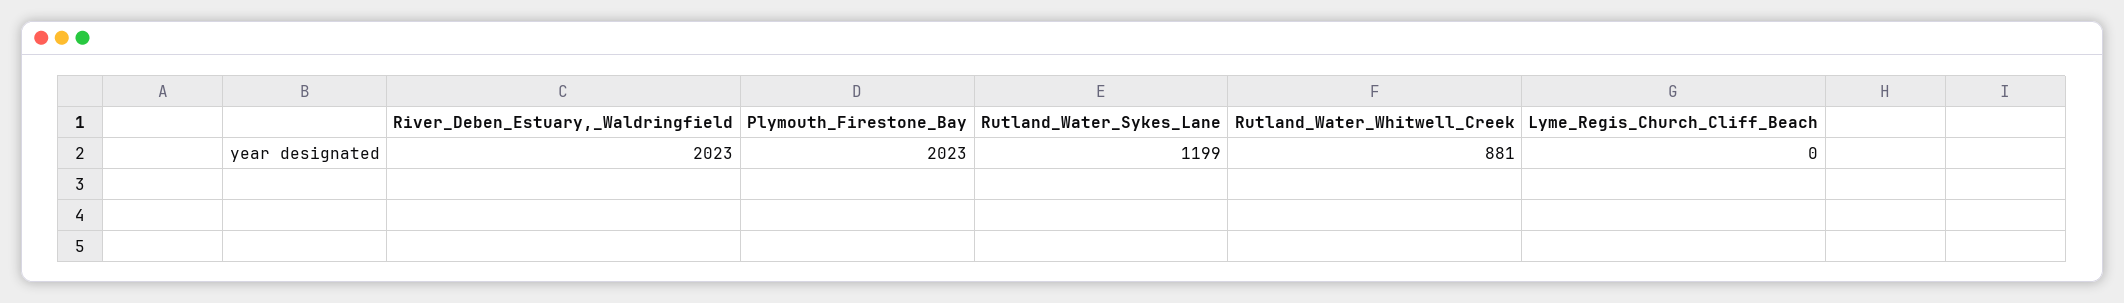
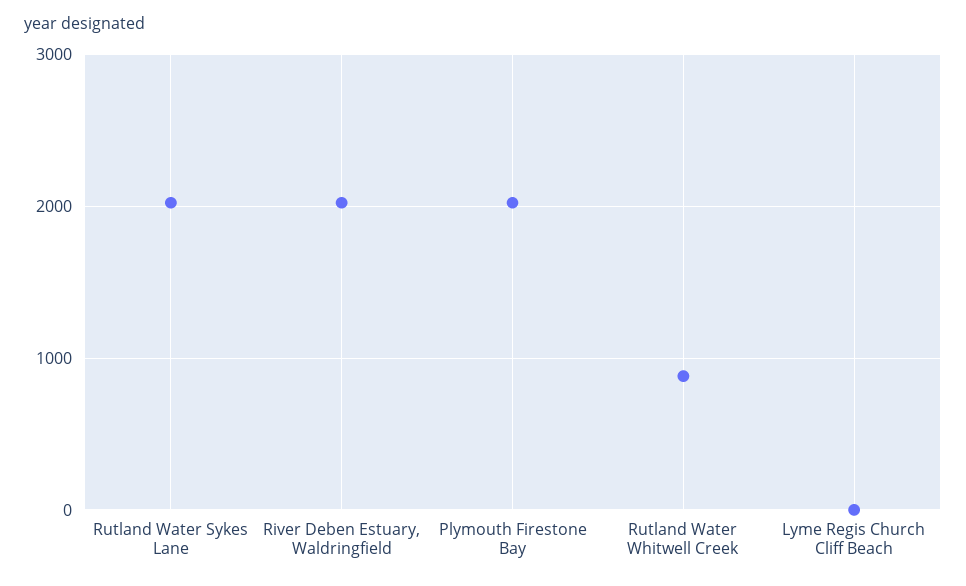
  {
    "River_Deben_Estuary,_Waldringfield": 2023,
    "Plymouth_Firestone_Bay": 2023,
-   "Rutland_Water_Sykes_Lane": 1199,
+   "Rutland_Water_Sykes_Lane": 2000,
    "Rutland_Water_Whitwell_Creek": 881,
    "Lyme_Regis_Church_Cliff_Beach": 0
  }

